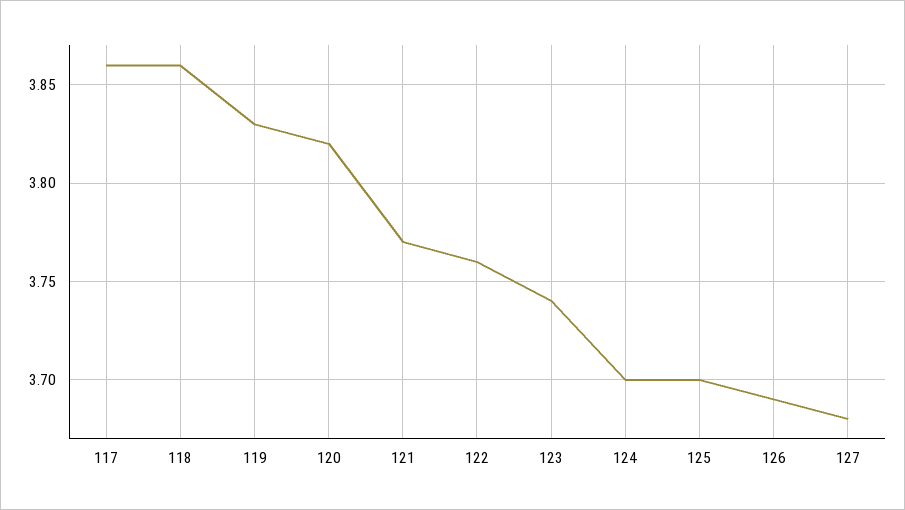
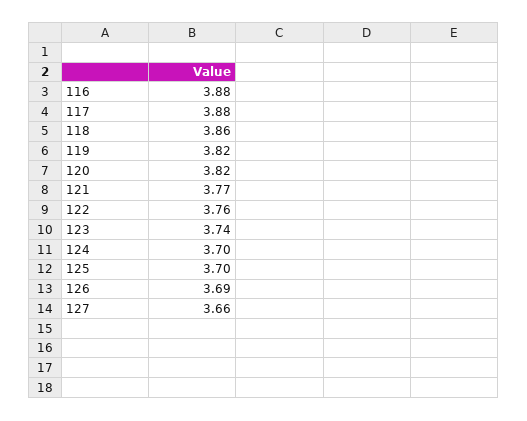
  {
-   "117": 3.86,
+   "117": 3.88,
    "118": 3.86,
-   "119": 3.83,
+   "119": 3.82,
    "120": 3.82,
    "121": 3.77,
    "122": 3.76,
    "123": 3.74,
    "124": 3.7,
    "125": 3.7,
    "126": 3.69,
-   "127": 3.68
+   "127": 3.66,
+   "116": 3.88
  }

